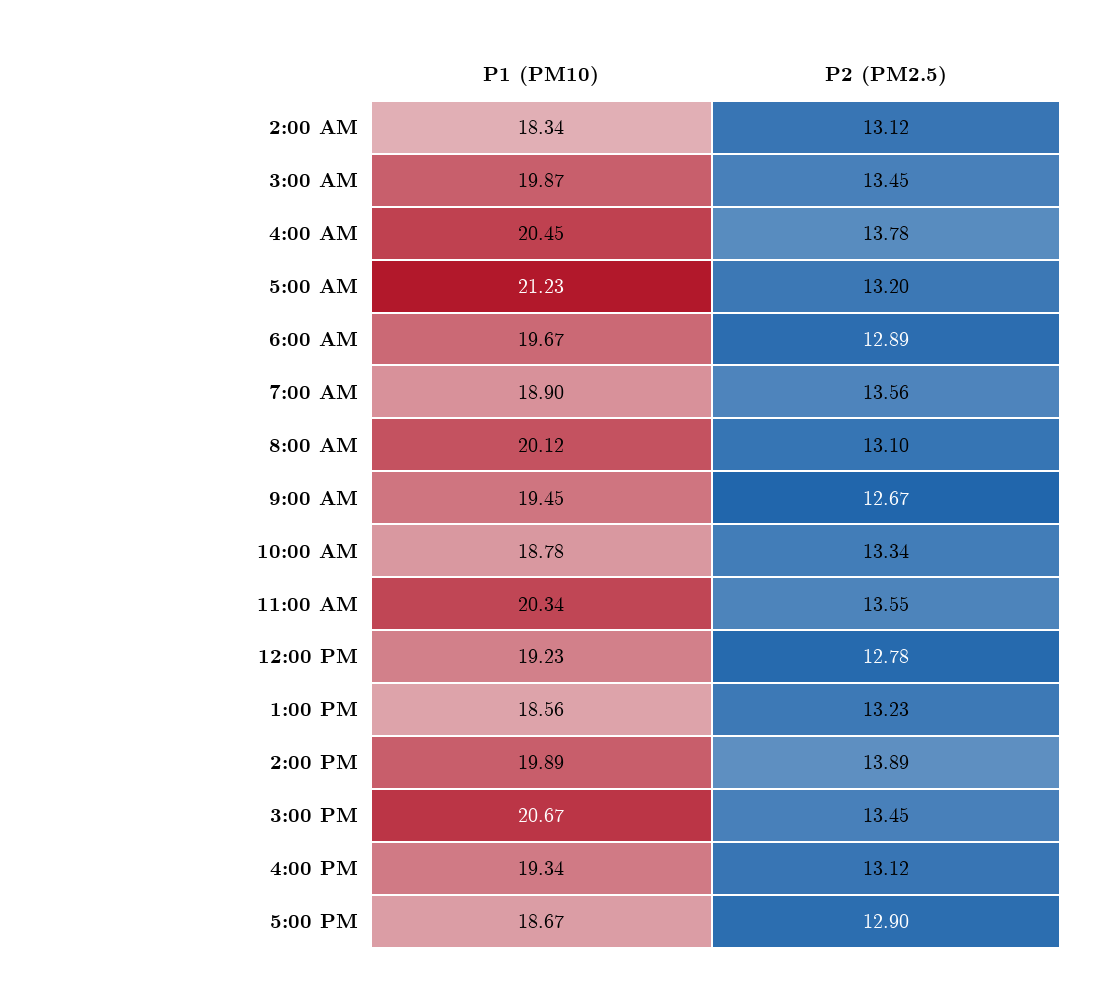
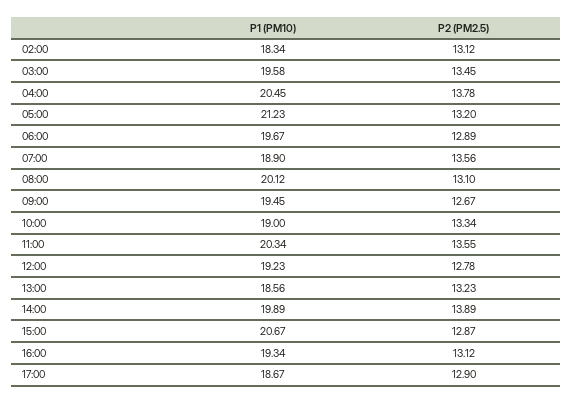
  {
    "P1 (PM10)": {
      "2:00 AM": 18.34,
-     "3:00 AM": 19.87,
+     "3:00 AM": 19.58,
      "4:00 AM": 20.45,
      "5:00 AM": 21.23,
      "6:00 AM": 19.67,
      "7:00 AM": 18.9,
      "8:00 AM": 20.12,
      "9:00 AM": 19.45,
-     "10:00 AM": 18.78,
+     "10:00 AM": 19,
      "11:00 AM": 20.34,
      "12:00 PM": 19.23,
      "1:00 PM": 18.56,
      "2:00 PM": 19.89,
      "3:00 PM": 20.67,
      "4:00 PM": 19.34,
      "5:00 PM": 18.67
    },
    "P2 (PM2.5)": {
      "2:00 AM": 13.12,
      "3:00 AM": 13.45,
      "4:00 AM": 13.78,
      "5:00 AM": 13.2,
      "6:00 AM": 12.89,
      "7:00 AM": 13.56,
      "8:00 AM": 13.1,
      "9:00 AM": 12.67,
      "10:00 AM": 13.34,
      "11:00 AM": 13.55,
      "12:00 PM": 12.78,
      "1:00 PM": 13.23,
      "2:00 PM": 13.89,
-     "3:00 PM": 13.45,
+     "3:00 PM": 12.87,
      "4:00 PM": 13.12,
      "5:00 PM": 12.9
    }
  }

